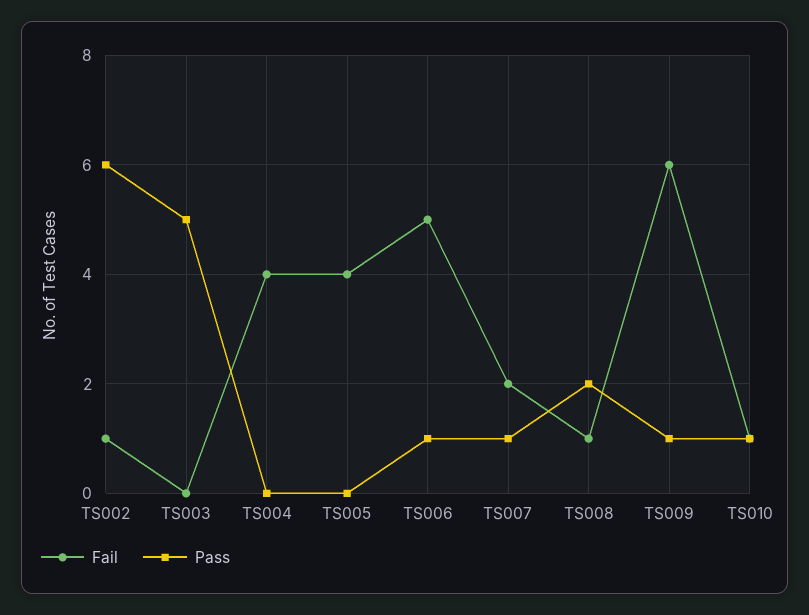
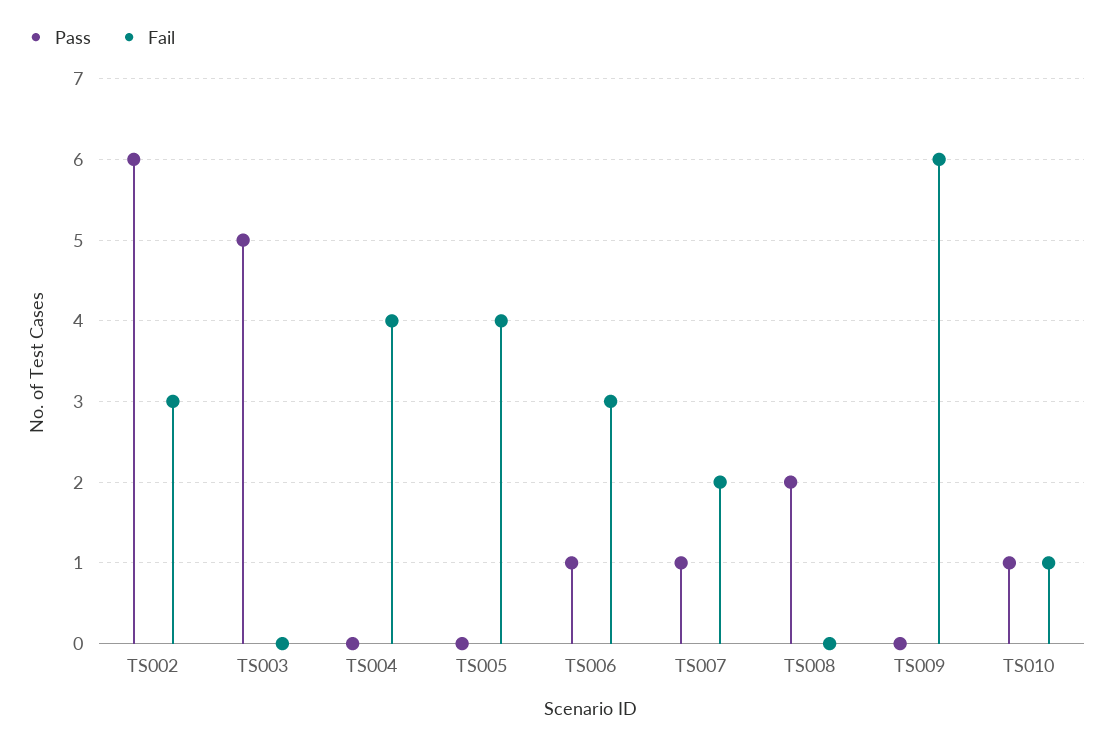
  {
    "Fail": {
-     "TS002": 1,
+     "TS002": 3,
      "TS003": 0,
      "TS004": 4,
      "TS005": 4,
-     "TS006": 5,
+     "TS006": 3,
      "TS007": 2,
-     "TS008": 1,
+     "TS008": 0,
      "TS009": 6,
      "TS010": 1
    },
    "Pass": {
      "TS002": 6,
      "TS003": 5,
      "TS004": 0,
      "TS005": 0,
      "TS006": 1,
      "TS007": 1,
      "TS008": 2,
-     "TS009": 1,
+     "TS009": 0,
      "TS010": 1
    }
  }

